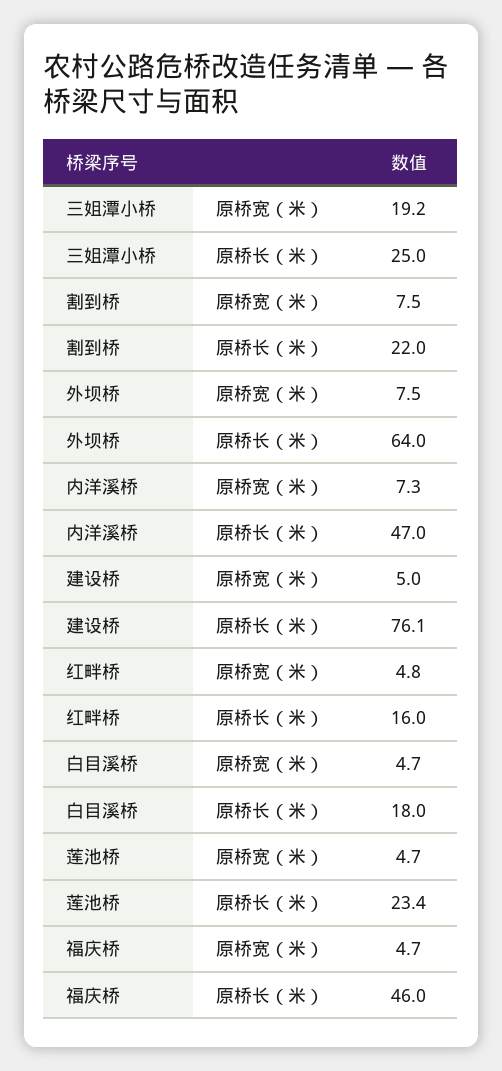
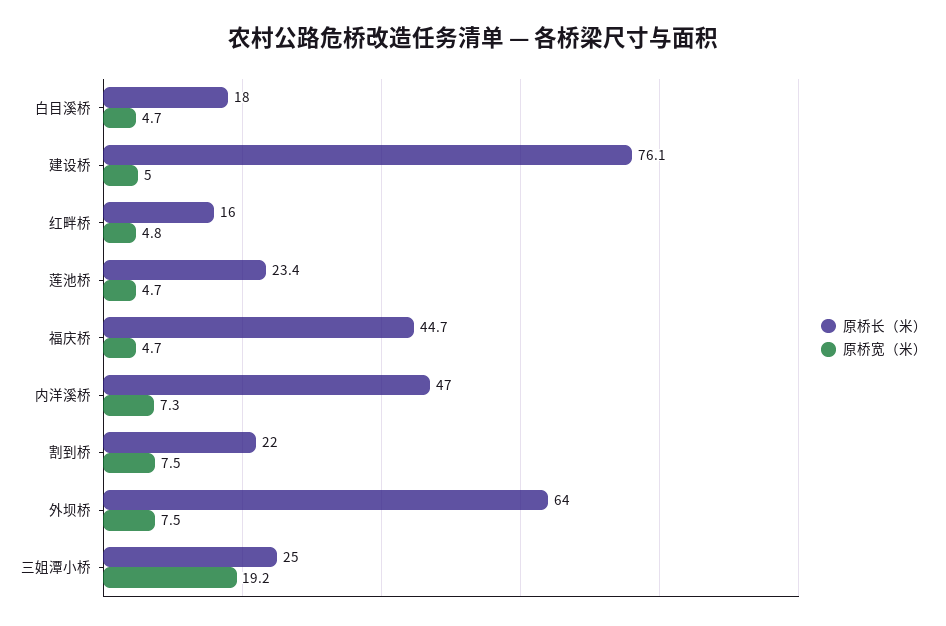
  {
    "原桥宽（米）": {
      "三姐潭小桥": 19.2,
      "割到桥": 7.5,
      "外坝桥": 7.5,
      "内洋溪桥": 7.3,
      "建设桥": 5,
      "红畔桥": 4.8,
      "白目溪桥": 4.7,
      "莲池桥": 4.7,
      "福庆桥": 4.7
    },
    "原桥长（米）": {
      "三姐潭小桥": 25,
      "割到桥": 22,
      "外坝桥": 64,
      "内洋溪桥": 47,
      "建设桥": 76.1,
      "红畔桥": 16,
      "白目溪桥": 18,
      "莲池桥": 23.4,
-     "福庆桥": 46
+     "福庆桥": 44.7
    }
  }

